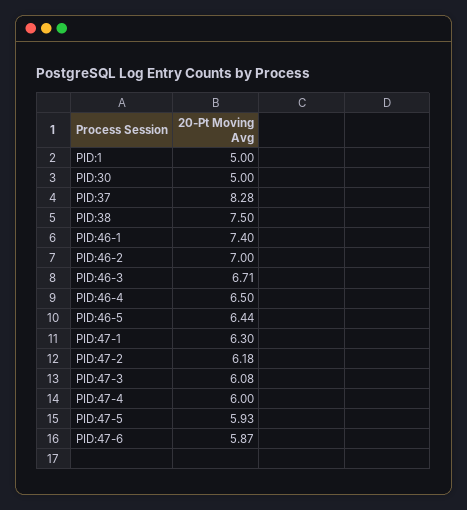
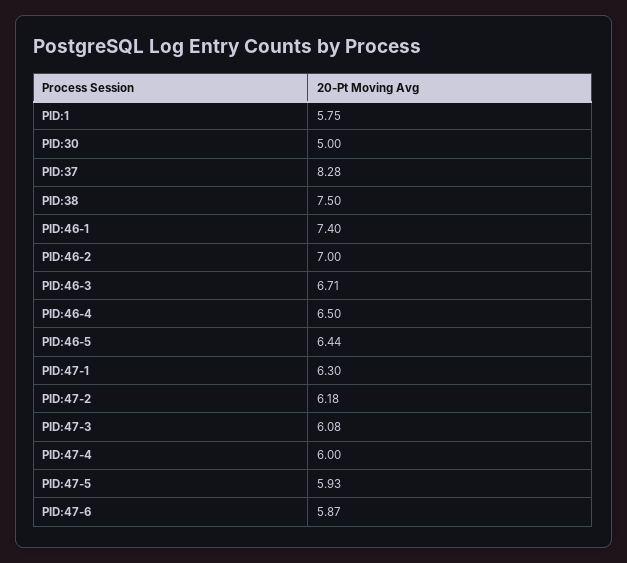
  {
-   "PID:1": 5,
+   "PID:1": 5.75,
    "PID:30": 5,
    "PID:37": 8.28,
    "PID:38": 7.5,
    "PID:46-1": 7.4,
    "PID:46-2": 7,
    "PID:46-3": 6.71,
    "PID:46-4": 6.5,
    "PID:46-5": 6.44,
    "PID:47-1": 6.3,
    "PID:47-2": 6.18,
    "PID:47-3": 6.08,
    "PID:47-4": 6,
    "PID:47-5": 5.93,
    "PID:47-6": 5.87
  }

